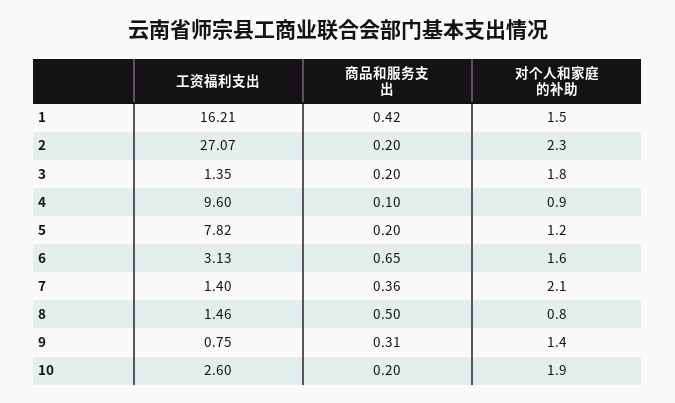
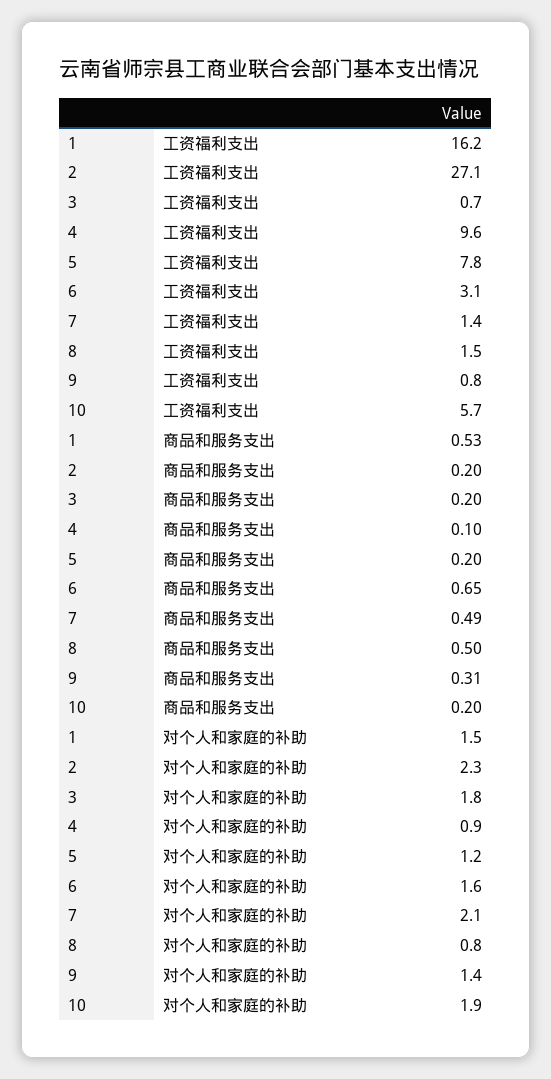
  {
    "工资福利支出": {
      "1": 16.21,
      "2": 27.07,
-     "3": 1.35,
+     "3": 0.7,
      "4": 9.6,
      "5": 7.82,
      "6": 3.13,
      "7": 1.4,
      "8": 1.46,
      "9": 0.75,
-     "10": 2.6
+     "10": 5.7
    },
    "商品和服务支出": {
-     "1": 0.42,
+     "1": 0.53,
      "2": 0.2,
      "3": 0.2,
      "4": 0.1,
      "5": 0.2,
      "6": 0.65,
-     "7": 0.36,
+     "7": 0.49,
      "8": 0.5,
      "9": 0.31,
      "10": 0.2
    },
    "对个人和家庭的补助": {
      "1": 1.5,
      "2": 2.3,
      "3": 1.8,
      "4": 0.9,
      "5": 1.2,
      "6": 1.6,
      "7": 2.1,
      "8": 0.8,
      "9": 1.4,
      "10": 1.9
    }
  }

